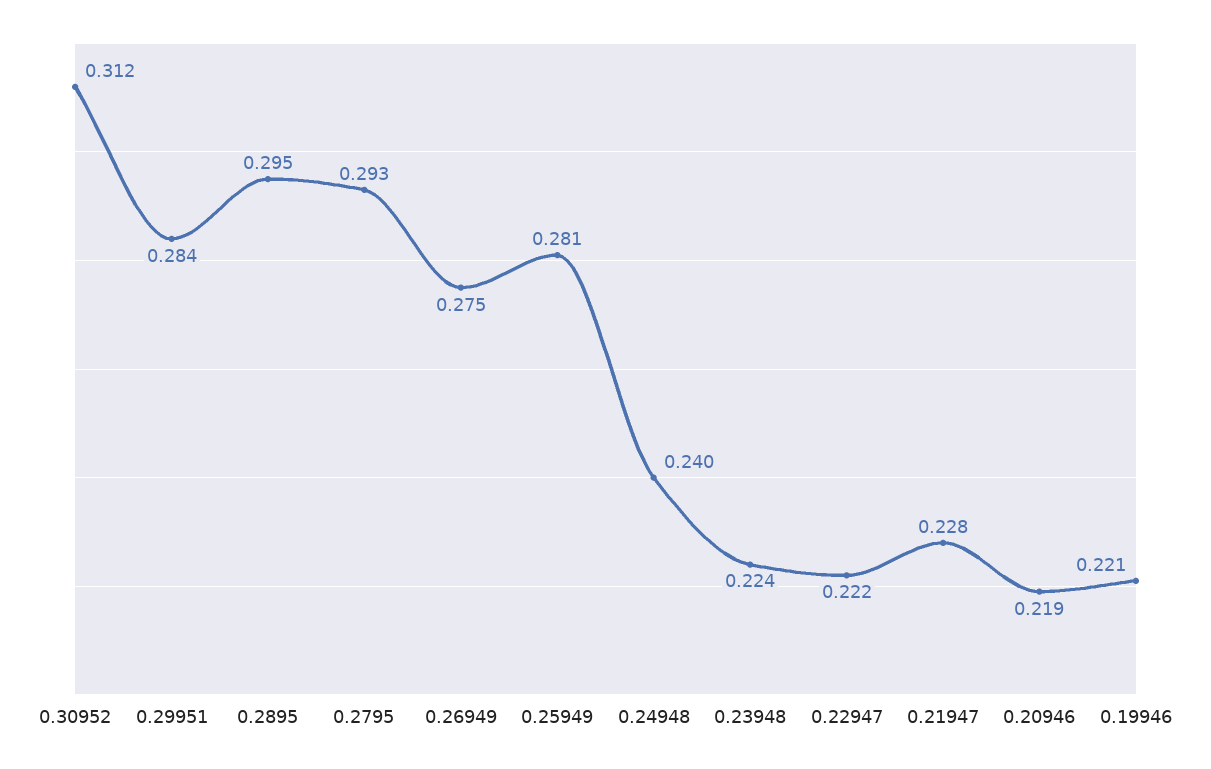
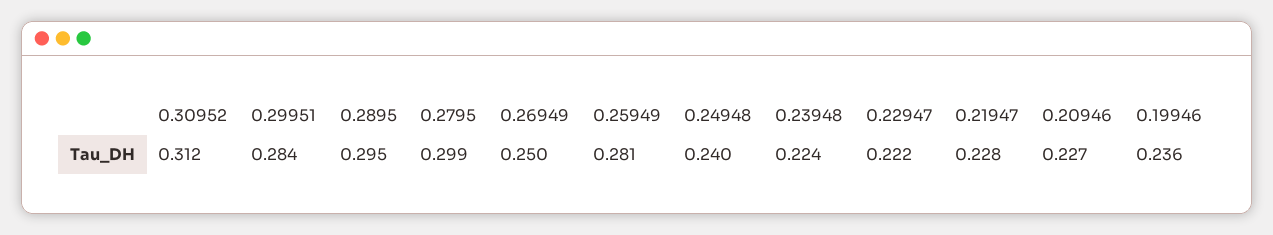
  {
    "0.30952": 0.312,
    "0.29951": 0.284,
    "0.2895": 0.295,
-   "0.2795": 0.293,
+   "0.2795": 0.299,
-   "0.26949": 0.275,
+   "0.26949": 0.25,
    "0.25949": 0.281,
    "0.24948": 0.24,
    "0.23948": 0.224,
    "0.22947": 0.222,
    "0.21947": 0.228,
-   "0.20946": 0.219,
+   "0.20946": 0.227,
-   "0.19946": 0.221
+   "0.19946": 0.236
  }

